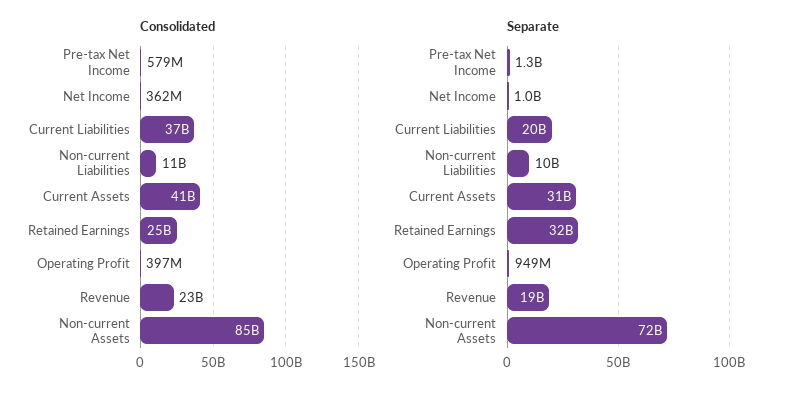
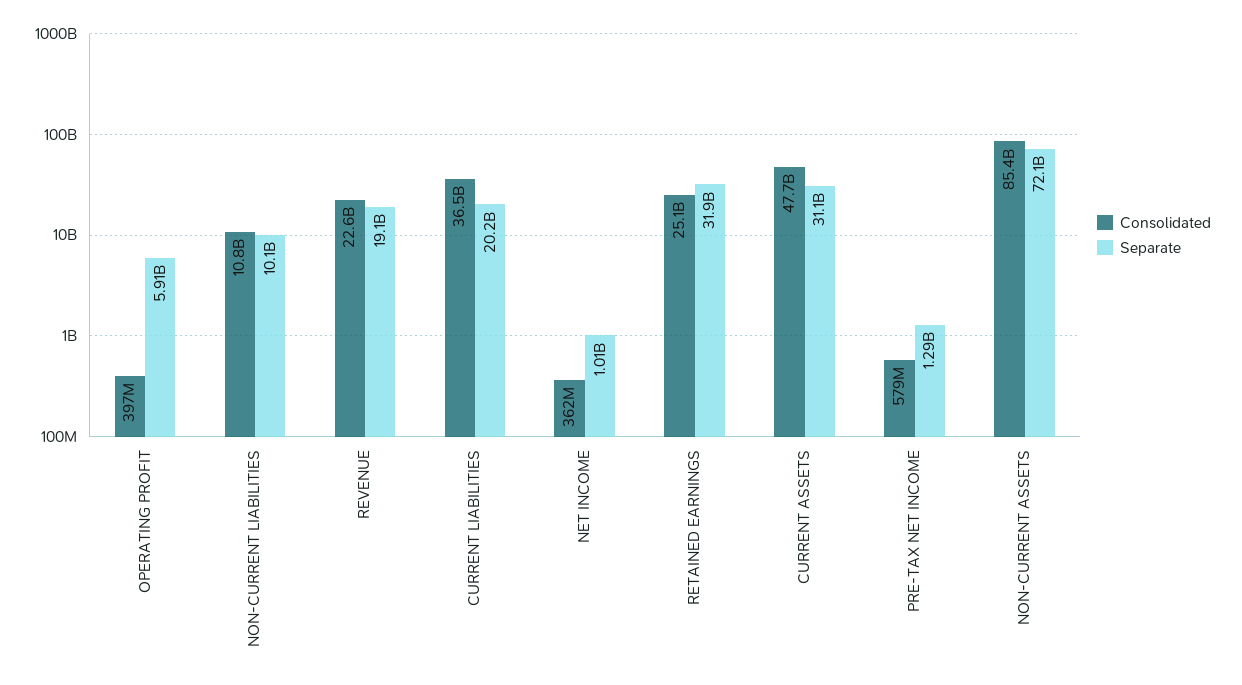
  {
    "Consolidated": {
      "Pre-tax Net Income": 579000000,
      "Net Income": 362000000,
      "Current Liabilities": 36500000000,
      "Non-current Liabilities": 10800000000,
-     "Current Assets": 41000000000,
+     "Current Assets": 47700000000,
      "Retained Earnings": 25100000000,
      "Operating Profit": 397000000,
      "Revenue": 22600000000,
      "Non-current Assets": 85400000000
    },
    "Separate": {
      "Pre-tax Net Income": 1290000000,
      "Net Income": 1010000000,
      "Current Liabilities": 20200000000,
      "Non-current Liabilities": 10100000000,
      "Current Assets": 31100000000,
      "Retained Earnings": 31900000000,
-     "Operating Profit": 949000000,
+     "Operating Profit": 5910000000,
      "Revenue": 19100000000,
      "Non-current Assets": 72100000000
    }
  }

